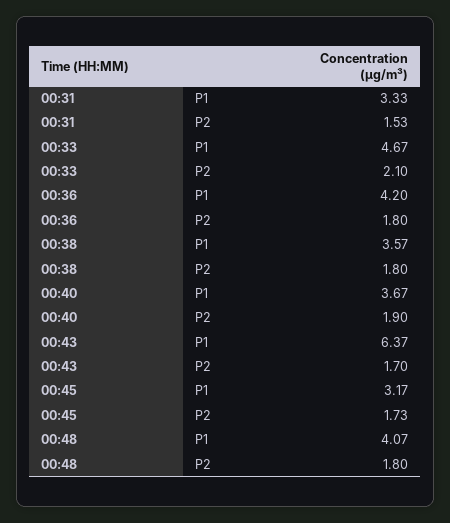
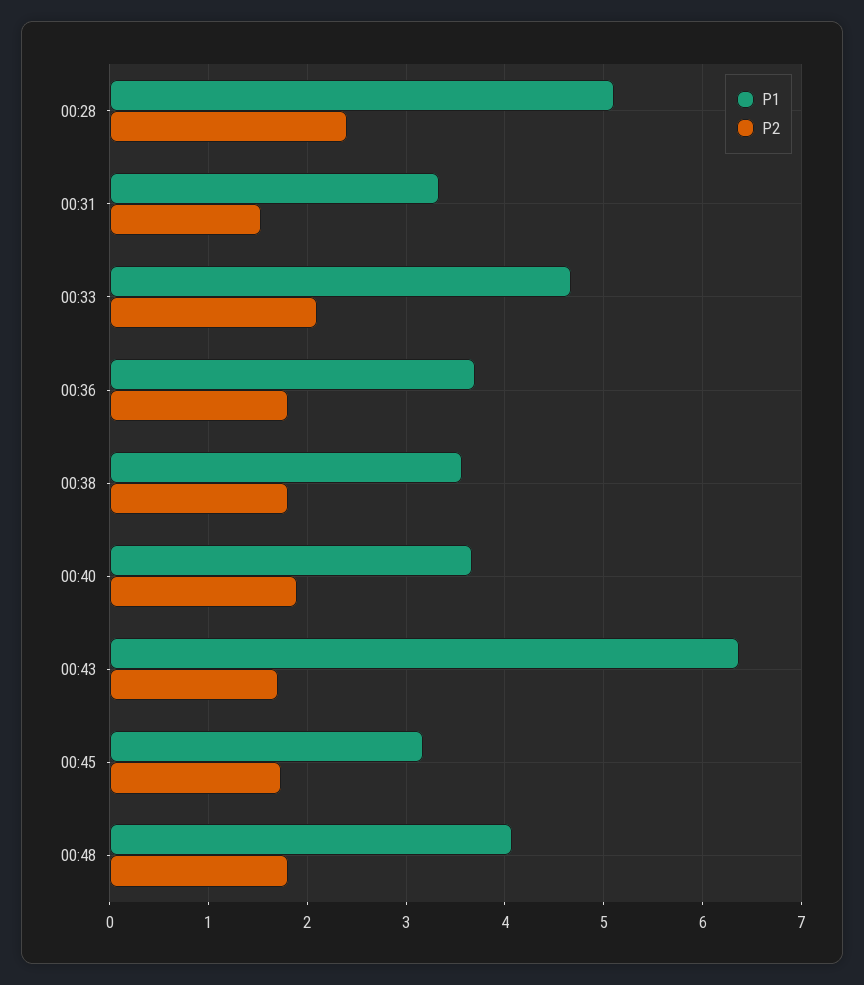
  {
    "P1": {
      "00:31": 3.33,
      "00:33": 4.67,
-     "00:36": 4.2,
+     "00:36": 3.7,
      "00:38": 3.57,
      "00:40": 3.67,
      "00:43": 6.37,
      "00:45": 3.17,
-     "00:48": 4.07
+     "00:48": 4.07,
+     "00:28": 5.1
    },
    "P2": {
      "00:31": 1.53,
      "00:33": 2.1,
      "00:36": 1.8,
      "00:38": 1.8,
      "00:40": 1.9,
      "00:43": 1.7,
      "00:45": 1.73,
-     "00:48": 1.8
+     "00:48": 1.8,
+     "00:28": 2.4
    }
  }

